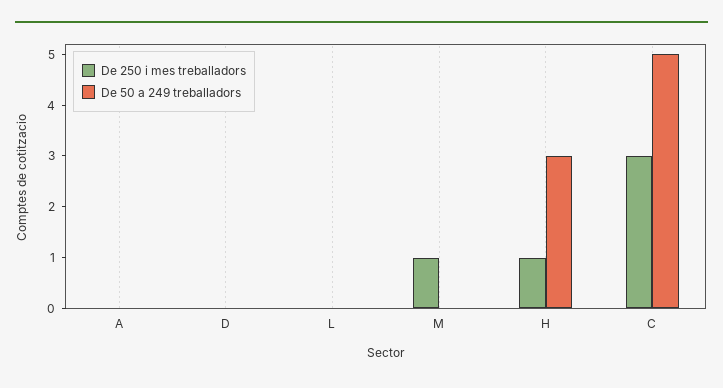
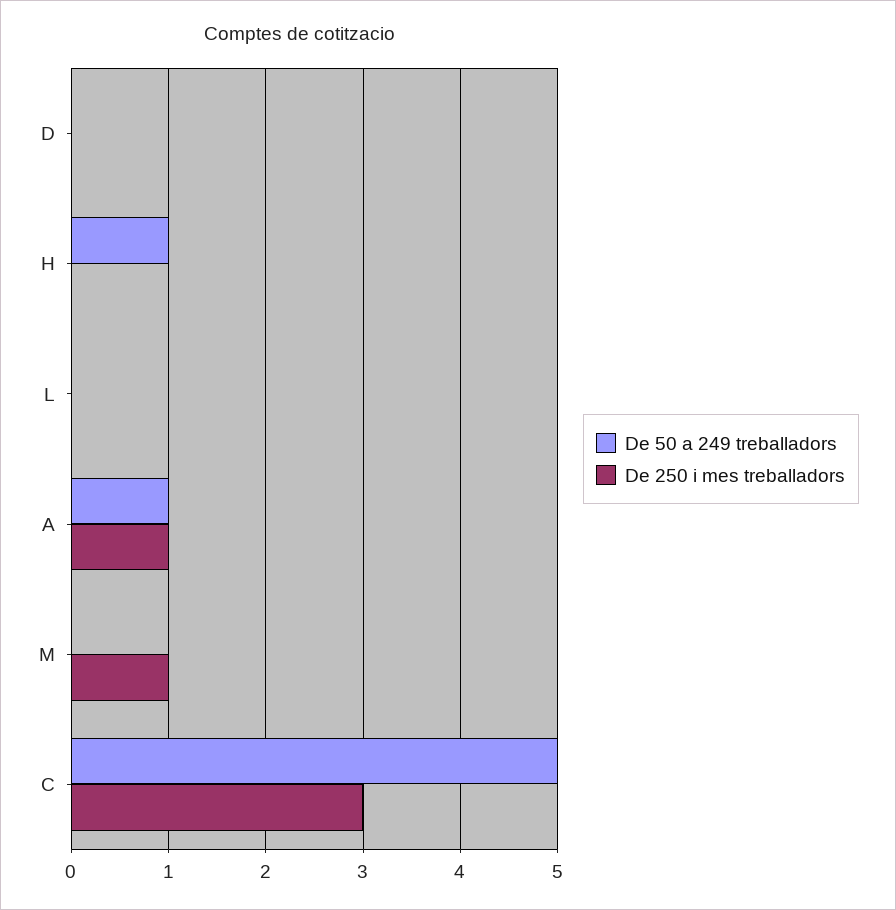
  {
    "De 250 i mes treballadors": {
-     "A": 0,
+     "A": 1,
      "D": 0,
      "L": 0,
      "M": 1,
-     "H": 1,
+     "H": 0,
      "C": 3
    },
    "De 50 a 249 treballadors": {
-     "A": 0,
+     "A": 1,
      "D": 0,
      "L": 0,
      "M": 0,
-     "H": 3,
+     "H": 1,
      "C": 5
    }
  }

